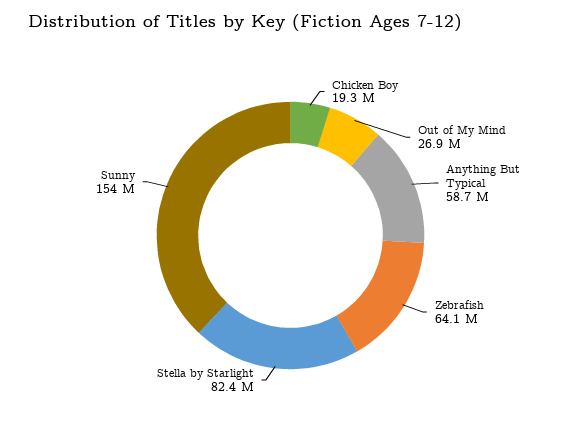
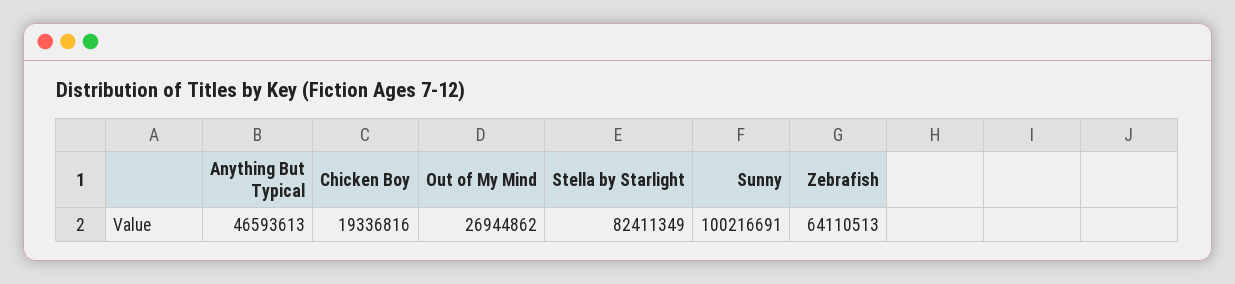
  {
    "Chicken Boy": 19336816,
    "Out of My Mind": 26944862,
-   "Anything But Typical": 58700000,
+   "Anything But Typical": 46593613,
    "Zebrafish": 64110513,
    "Stella by Starlight": 82411349,
-   "Sunny": 154000000
+   "Sunny": 100216691
  }

